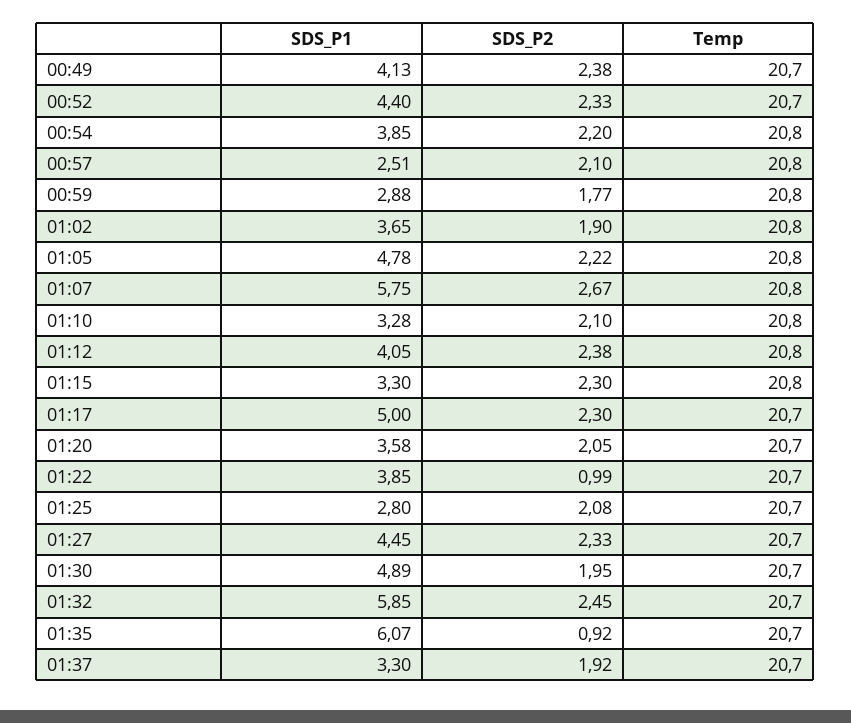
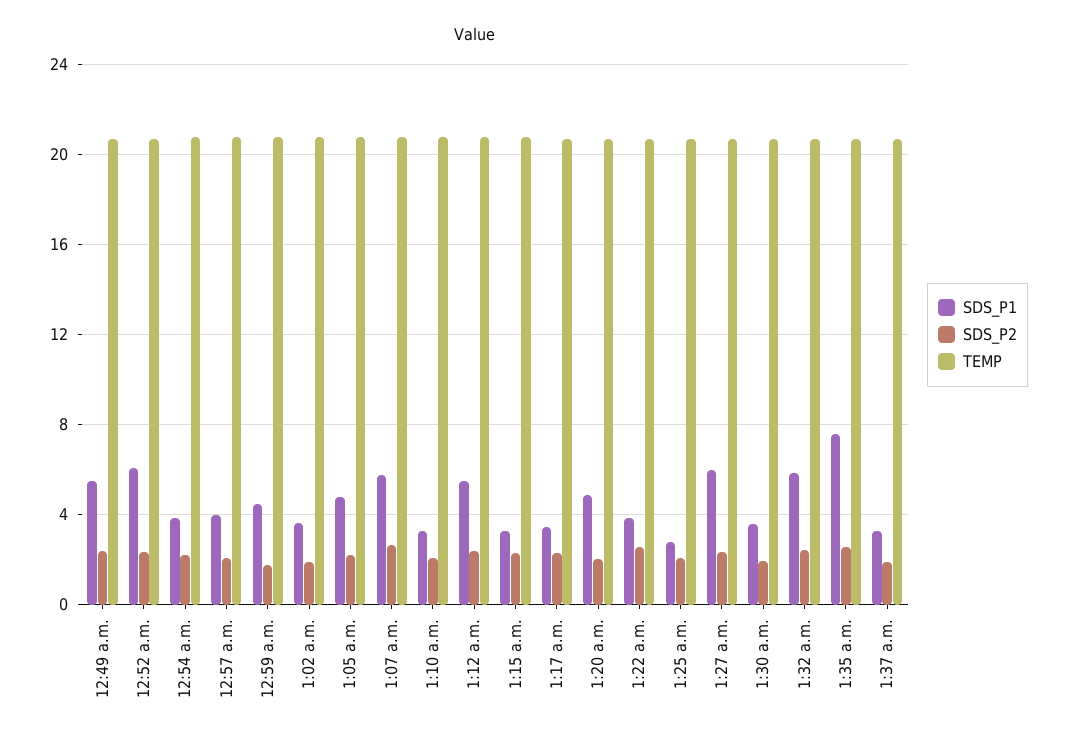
  {
    "SDS_P1": {
-     "00:49": 4.13,
+     "00:49": 5.5,
-     "00:52": 4.4,
+     "00:52": 6,
      "00:54": 3.85,
-     "00:57": 2.51,
+     "00:57": 4,
-     "00:59": 2.88,
+     "00:59": 4.5,
      "01:02": 3.65,
      "01:05": 4.78,
      "01:07": 5.75,
      "01:10": 3.28,
-     "01:12": 4.05,
+     "01:12": 5.5,
      "01:15": 3.3,
-     "01:17": 5,
+     "01:17": 3.5,
-     "01:20": 3.58,
+     "01:20": 5,
      "01:22": 3.85,
      "01:25": 2.8,
-     "01:27": 4.45,
+     "01:27": 6,
-     "01:30": 4.89,
+     "01:30": 3.5,
      "01:32": 5.85,
-     "01:35": 6.07,
+     "01:35": 7.5,
      "01:37": 3.3
    },
    "SDS_P2": {
      "00:49": 2.38,
      "00:52": 2.33,
      "00:54": 2.2,
      "00:57": 2.1,
      "00:59": 1.77,
      "01:02": 1.9,
      "01:05": 2.22,
      "01:07": 2.67,
      "01:10": 2.1,
      "01:12": 2.38,
      "01:15": 2.3,
      "01:17": 2.3,
      "01:20": 2.05,
-     "01:22": 0.99,
+     "01:22": 2.5,
      "01:25": 2.08,
      "01:27": 2.33,
      "01:30": 1.95,
      "01:32": 2.45,
-     "01:35": 0.92,
+     "01:35": 2.5,
      "01:37": 1.92
    },
    "Temp": {
      "00:49": 20.7,
      "00:52": 20.7,
      "00:54": 20.8,
      "00:57": 20.8,
      "00:59": 20.8,
      "01:02": 20.8,
      "01:05": 20.8,
      "01:07": 20.8,
      "01:10": 20.8,
      "01:12": 20.8,
      "01:15": 20.8,
      "01:17": 20.7,
      "01:20": 20.7,
      "01:22": 20.7,
      "01:25": 20.7,
      "01:27": 20.7,
      "01:30": 20.7,
      "01:32": 20.7,
      "01:35": 20.7,
      "01:37": 20.7
    }
  }

